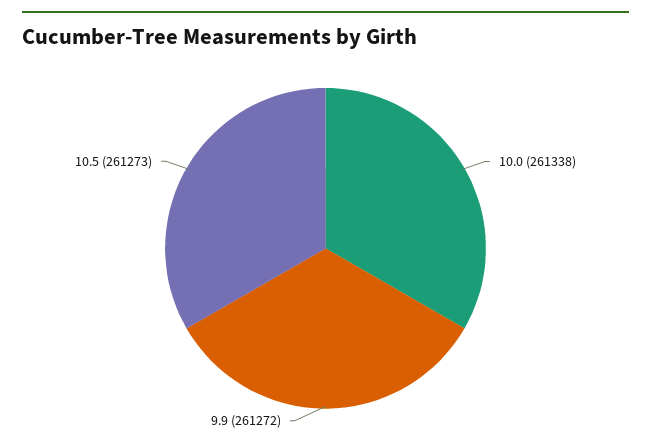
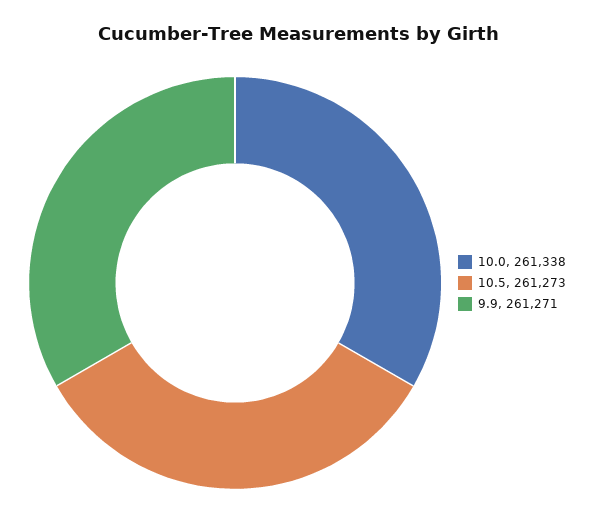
  {
    "10.0": 261338,
-   "9.9": 261272,
+   "9.9": 261271,
    "10.5": 261273
  }

